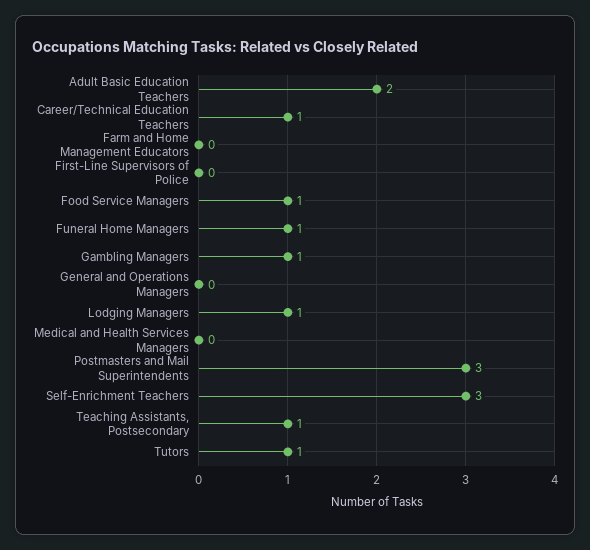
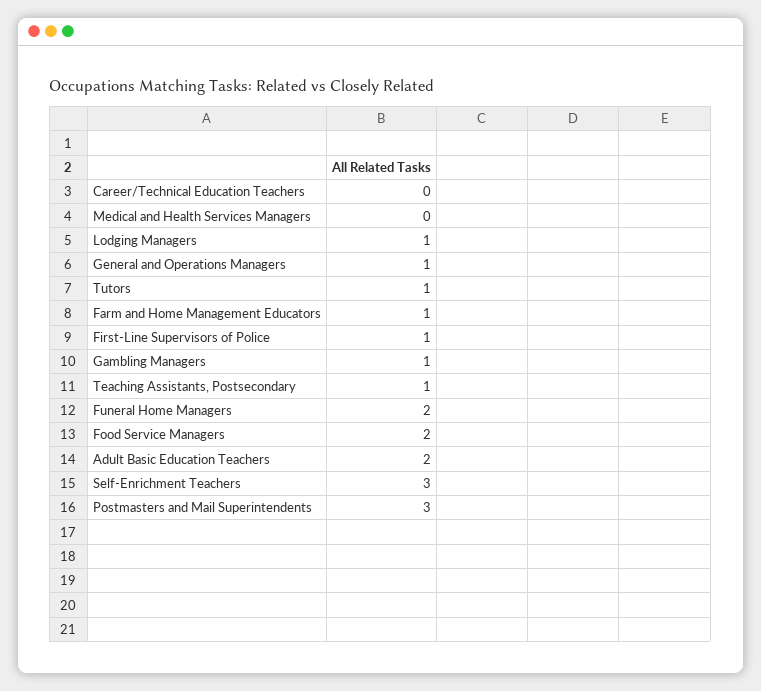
  {
    "Adult Basic Education Teachers": 2,
-   "Career/Technical Education Teachers": 1,
+   "Career/Technical Education Teachers": 0,
-   "Farm and Home Management Educators": 0,
+   "Farm and Home Management Educators": 1,
-   "First-Line Supervisors of Police": 0,
+   "First-Line Supervisors of Police": 1,
-   "Food Service Managers": 1,
+   "Food Service Managers": 2,
-   "Funeral Home Managers": 1,
+   "Funeral Home Managers": 2,
    "Gambling Managers": 1,
-   "General and Operations Managers": 0,
+   "General and Operations Managers": 1,
    "Lodging Managers": 1,
    "Medical and Health Services Managers": 0,
    "Postmasters and Mail Superintendents": 3,
    "Self-Enrichment Teachers": 3,
    "Teaching Assistants, Postsecondary": 1,
    "Tutors": 1
  }

